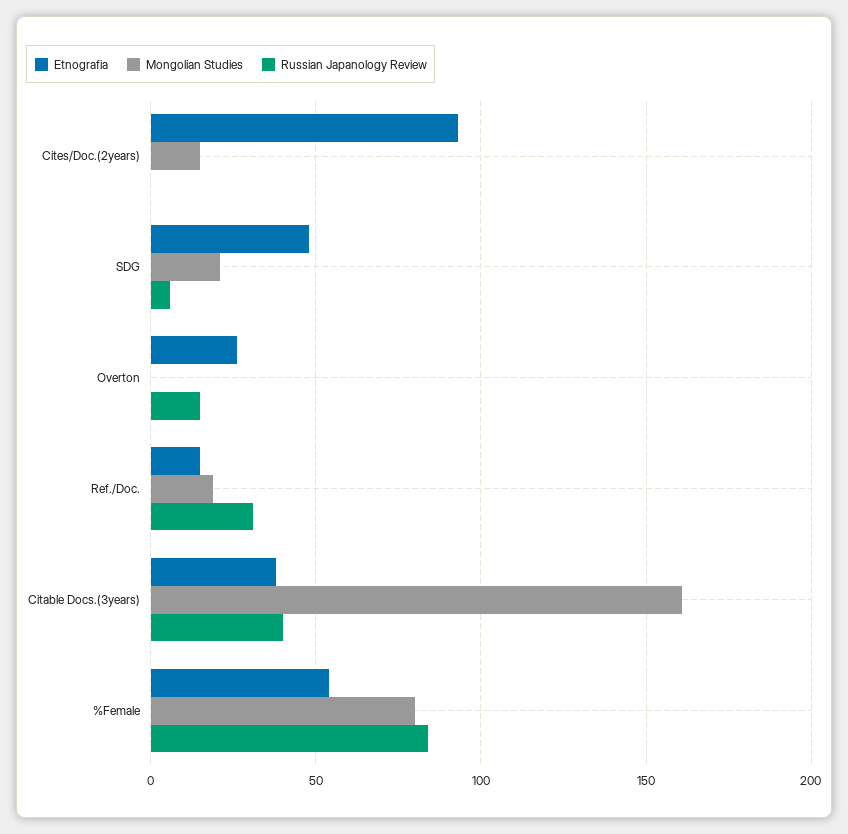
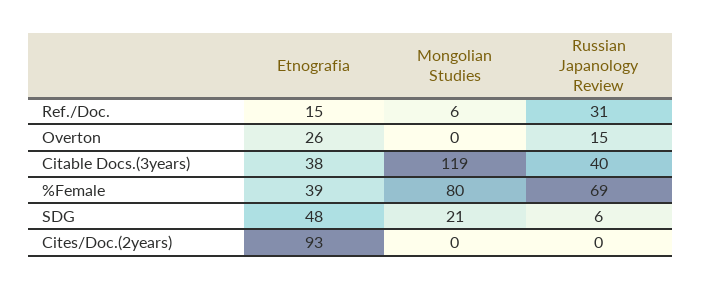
  {
    "Etnografia": {
      "Cites/Doc.(2years)": 93,
      "SDG": 48,
      "Overton": 26,
      "Ref./Doc.": 15,
      "Citable Docs.(3years)": 38,
-     "%Female": 55
+     "%Female": 39
    },
    "Mongolian Studies": {
-     "Cites/Doc.(2years)": 15,
+     "Cites/Doc.(2years)": 0,
      "SDG": 21,
      "Overton": 0,
-     "Ref./Doc.": 20,
+     "Ref./Doc.": 6,
-     "Citable Docs.(3years)": 160,
+     "Citable Docs.(3years)": 119,
      "%Female": 80
    },
    "Russian Japanology Review": {
      "Cites/Doc.(2years)": 0,
      "SDG": 6,
      "Overton": 15,
      "Ref./Doc.": 31,
      "Citable Docs.(3years)": 40,
-     "%Female": 85
+     "%Female": 69
    }
  }

